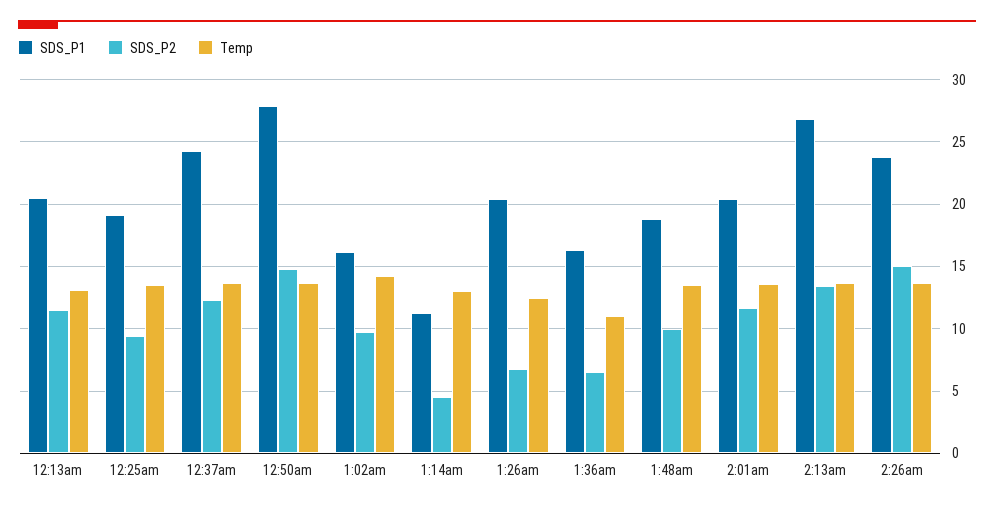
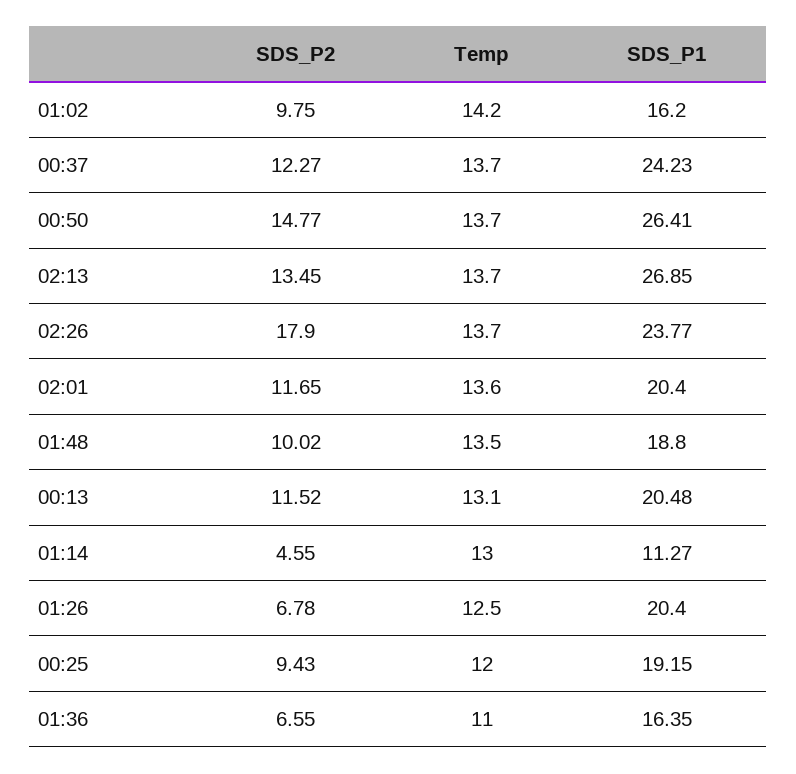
  {
    "SDS_P1": {
      "12:13am": 20.48,
      "12:25am": 19.15,
      "12:37am": 24.23,
-     "12:50am": 28,
+     "12:50am": 26.41,
      "1:02am": 16.2,
      "1:14am": 11.27,
      "1:26am": 20.4,
      "1:36am": 16.35,
      "1:48am": 18.8,
      "2:01am": 20.4,
      "2:13am": 26.85,
      "2:26am": 23.77
    },
    "SDS_P2": {
      "12:13am": 11.52,
      "12:25am": 9.43,
      "12:37am": 12.27,
      "12:50am": 14.77,
      "1:02am": 9.75,
      "1:14am": 4.55,
      "1:26am": 6.78,
      "1:36am": 6.55,
      "1:48am": 10.02,
      "2:01am": 11.65,
      "2:13am": 13.45,
-     "2:26am": 15
+     "2:26am": 17.9
    },
    "Temp": {
      "12:13am": 13.1,
-     "12:25am": 13.5,
+     "12:25am": 12,
      "12:37am": 13.7,
      "12:50am": 13.7,
      "1:02am": 14.2,
      "1:14am": 13,
      "1:26am": 12.5,
      "1:36am": 11,
      "1:48am": 13.5,
      "2:01am": 13.6,
      "2:13am": 13.7,
      "2:26am": 13.7
    }
  }

